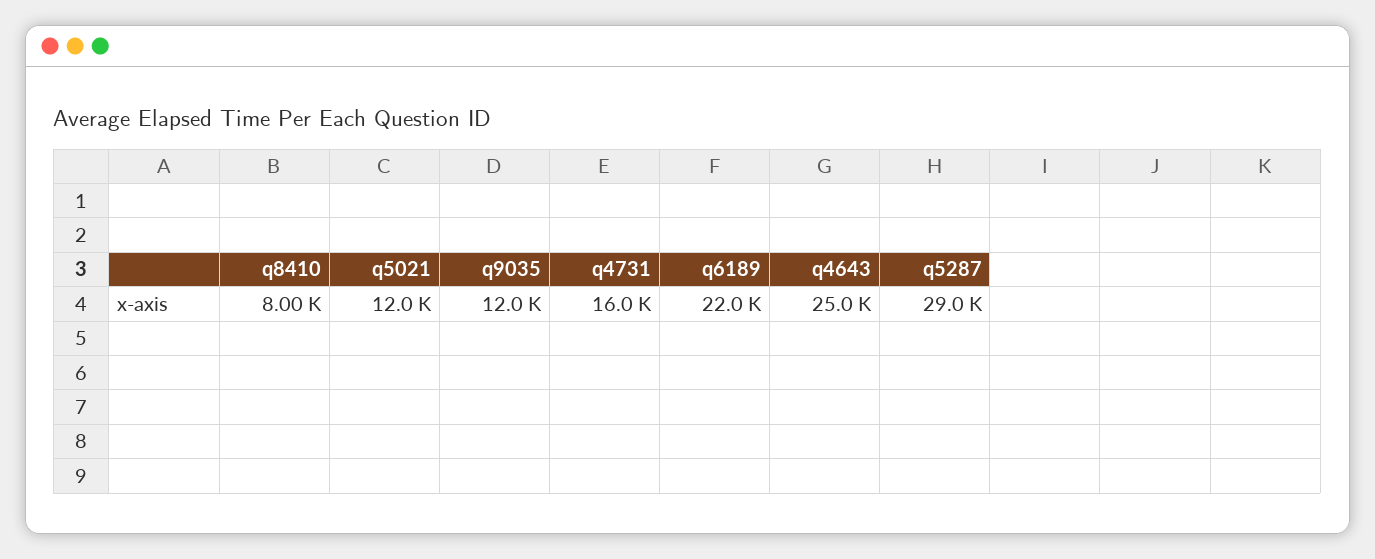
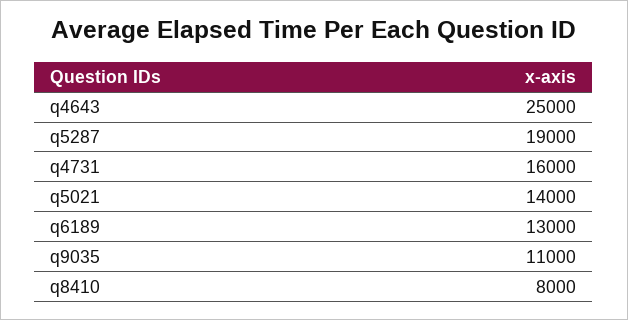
  {
    "q8410": 8000,
-   "q5021": 12000,
+   "q5021": 14000,
-   "q9035": 12000,
+   "q9035": 11000,
    "q4731": 16000,
-   "q6189": 22000,
+   "q6189": 13000,
    "q4643": 25000,
-   "q5287": 29000
+   "q5287": 19000
  }

